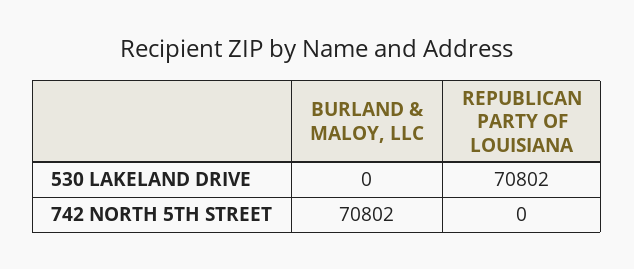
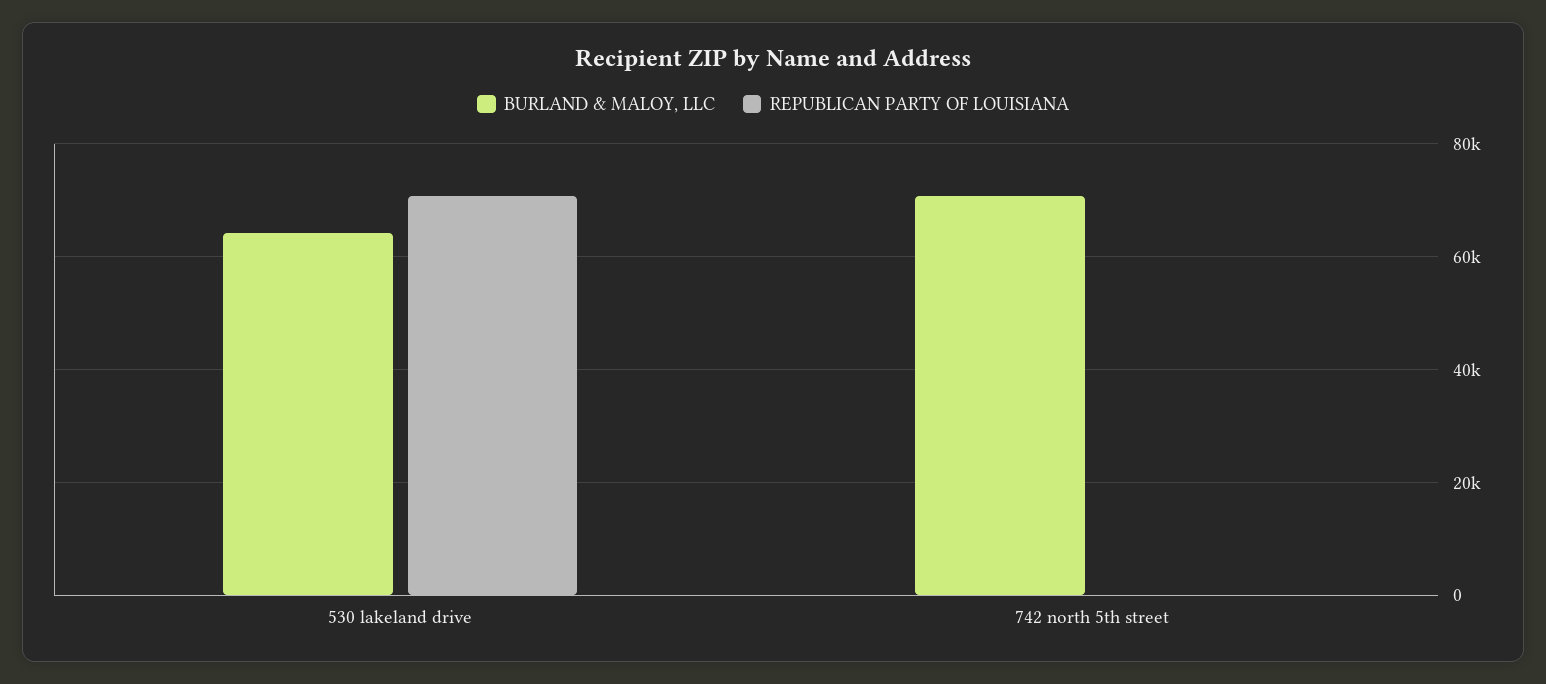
  {
    "BURLAND & MALOY, LLC": {
-     "530 LAKELAND DRIVE": 0,
+     "530 LAKELAND DRIVE": 64000,
      "742 NORTH 5TH STREET": 70802
    },
    "REPUBLICAN PARTY OF LOUISIANA": {
      "530 LAKELAND DRIVE": 70802,
      "742 NORTH 5TH STREET": 0
    }
  }

